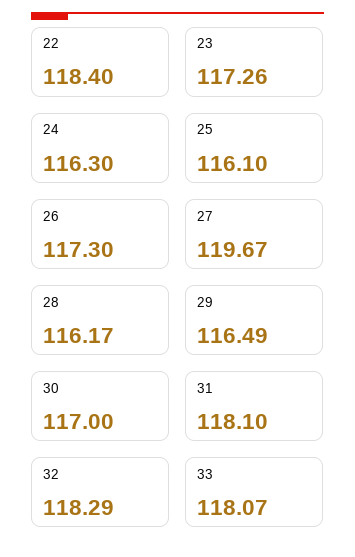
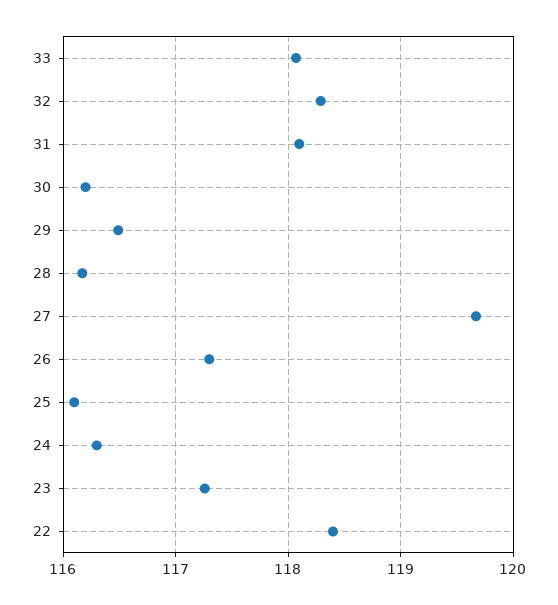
  {
    "22": 118.4,
    "23": 117.26,
    "24": 116.3,
    "25": 116.1,
    "26": 117.3,
    "27": 119.67,
    "28": 116.17,
    "29": 116.49,
-   "30": 117,
+   "30": 116.2,
    "31": 118.1,
    "32": 118.29,
    "33": 118.07
  }

